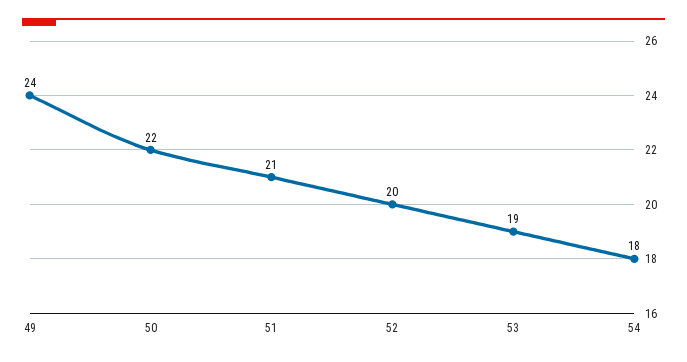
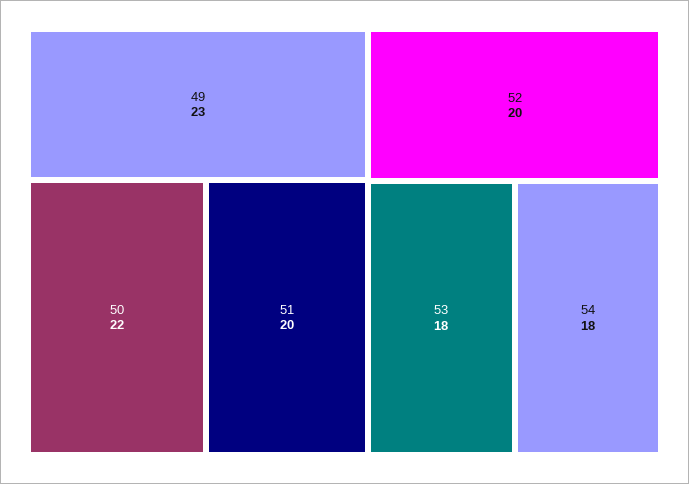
  {
-   "49": 24,
+   "49": 23,
    "50": 22,
-   "51": 21,
+   "51": 20,
    "52": 20,
-   "53": 19,
+   "53": 18,
    "54": 18
  }

